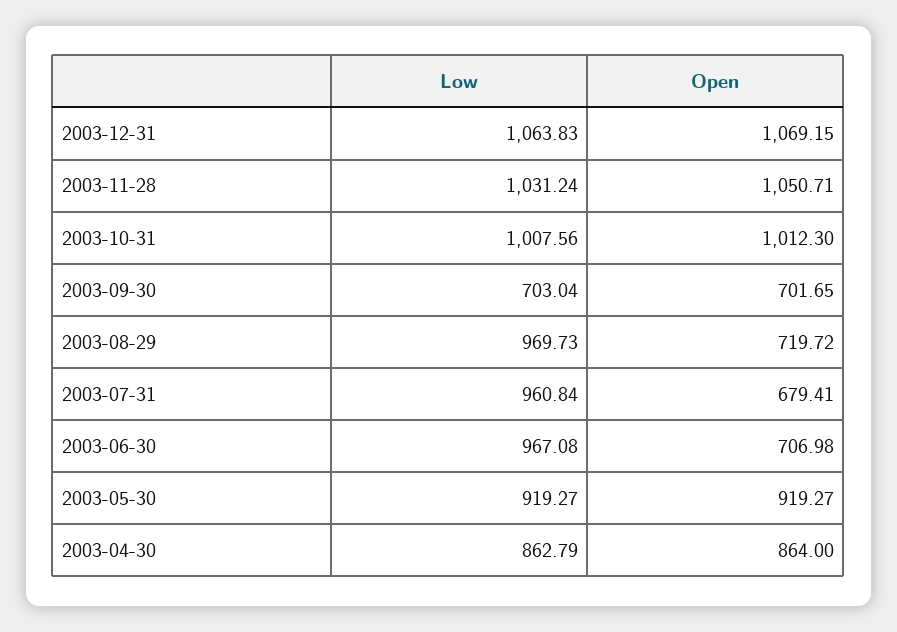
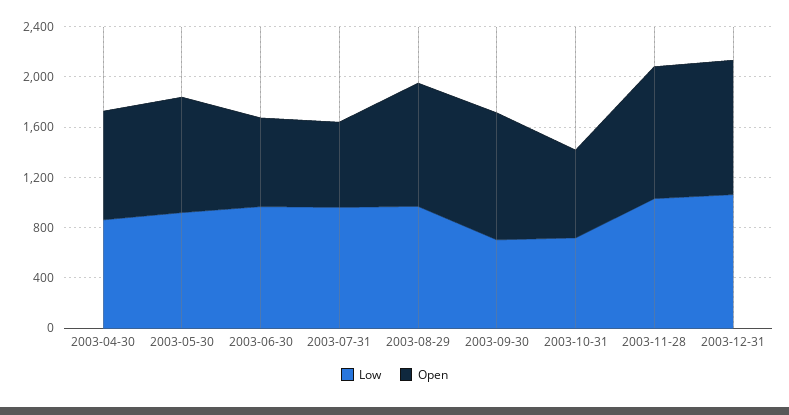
  {
    "Low": {
      "2003-12-31": 1063.83,
      "2003-11-28": 1031.24,
-     "2003-10-31": 1007.56,
+     "2003-10-31": 700,
      "2003-09-30": 703.04,
      "2003-08-29": 969.73,
      "2003-07-31": 960.84,
      "2003-06-30": 967.08,
      "2003-05-30": 919.27,
      "2003-04-30": 862.79
    },
    "Open": {
      "2003-12-31": 1069.15,
      "2003-11-28": 1050.71,
-     "2003-10-31": 1012.3,
+     "2003-10-31": 700,
-     "2003-09-30": 701.65,
+     "2003-09-30": 1000,
-     "2003-08-29": 719.72,
+     "2003-08-29": 1000,
      "2003-07-31": 679.41,
      "2003-06-30": 706.98,
      "2003-05-30": 919.27,
      "2003-04-30": 864
    }
  }

